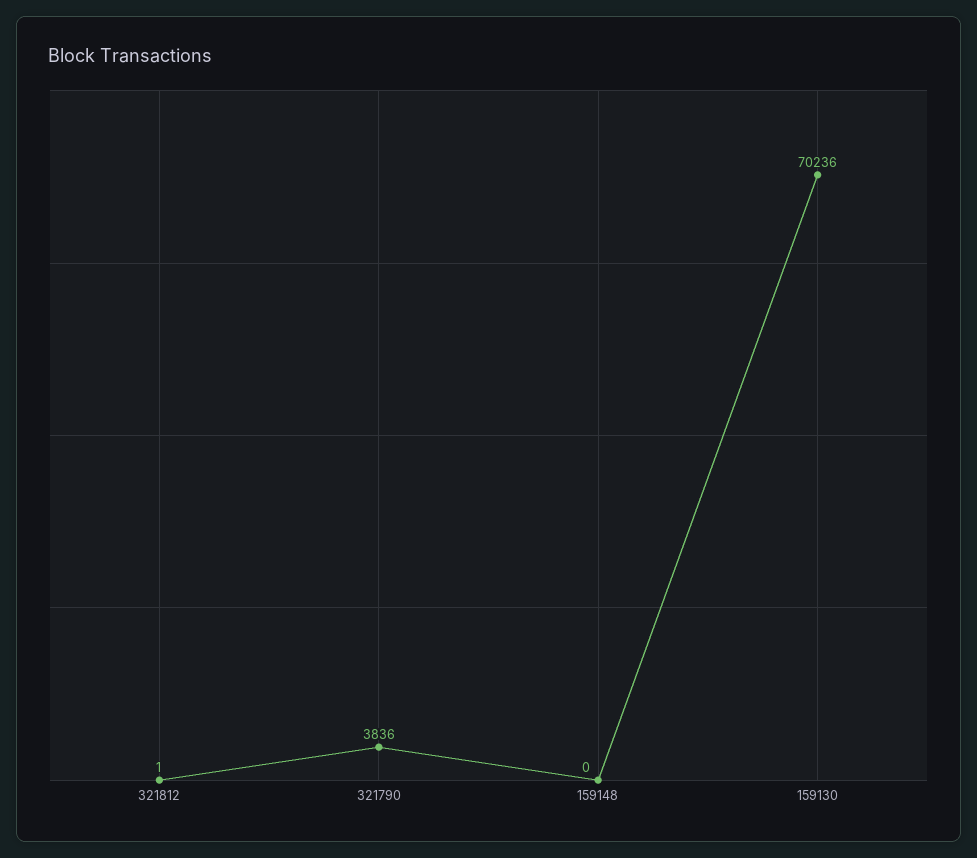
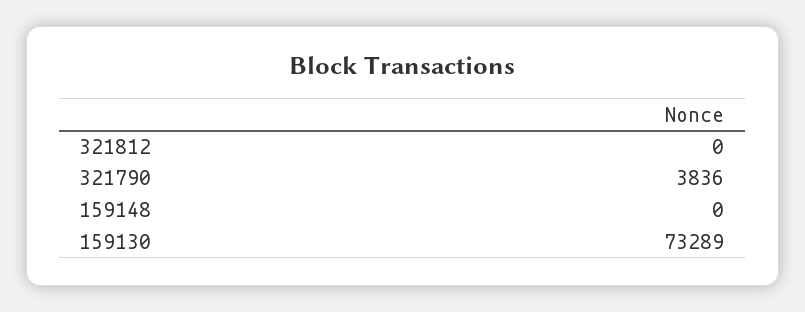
  {
-   "321812": 1,
+   "321812": 0,
    "321790": 3836,
    "159148": 0,
-   "159130": 70236
+   "159130": 73289
  }

